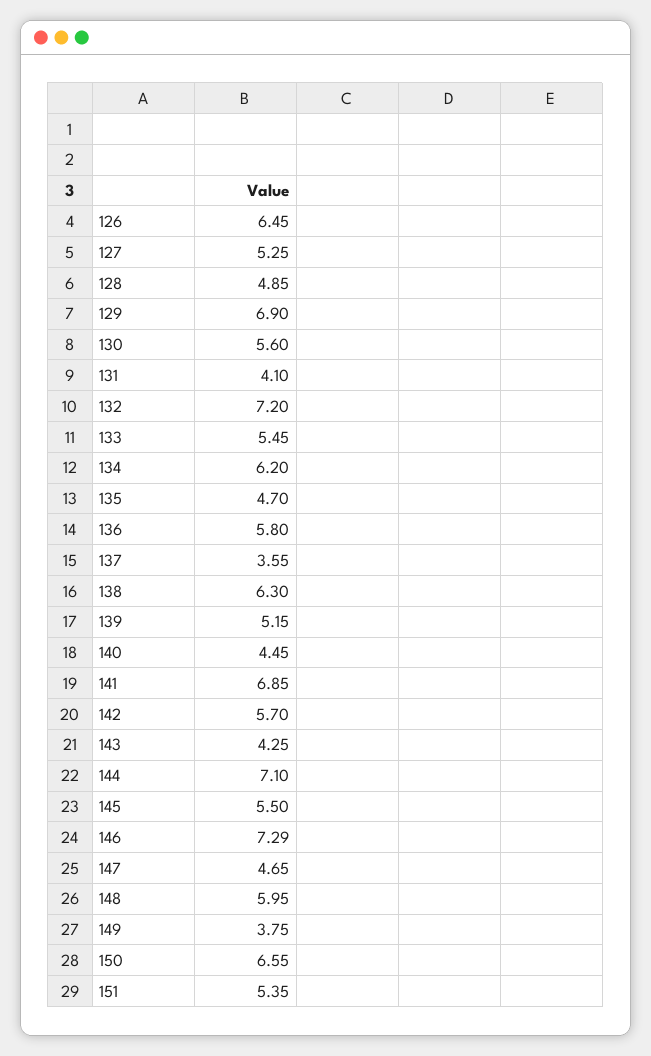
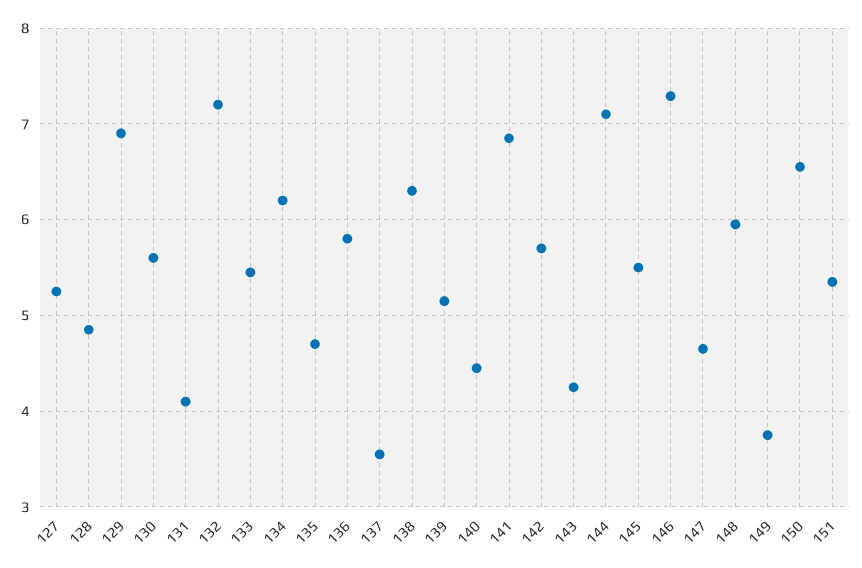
  {
-   "126": 6.45,
    "127": 5.25,
    "128": 4.85,
    "129": 6.9,
    "130": 5.6,
    "131": 4.1,
    "132": 7.2,
    "133": 5.45,
    "134": 6.2,
    "135": 4.7,
    "136": 5.8,
    "137": 3.55,
    "138": 6.3,
    "139": 5.15,
    "140": 4.45,
    "141": 6.85,
    "142": 5.7,
    "143": 4.25,
    "144": 7.1,
    "145": 5.5,
    "146": 7.29,
    "147": 4.65,
    "148": 5.95,
    "149": 3.75,
    "150": 6.55,
    "151": 5.35
  }

